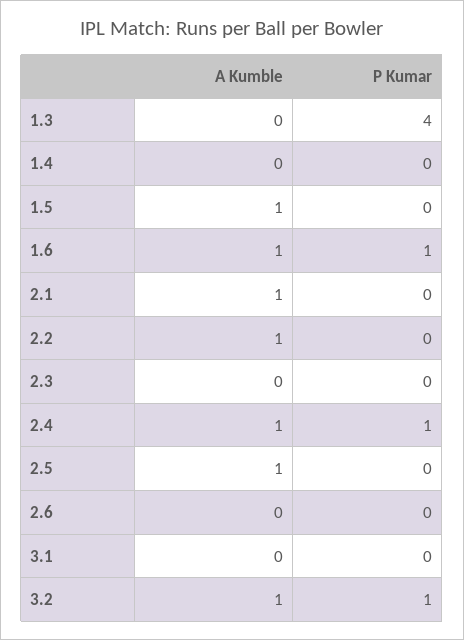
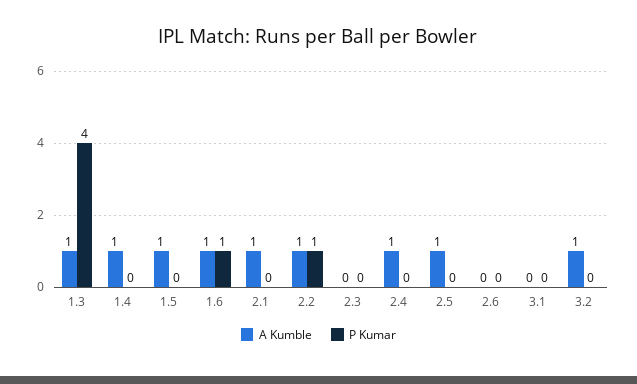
  {
    "A Kumble": {
-     "1.3": 0,
+     "1.3": 1,
-     "1.4": 0,
+     "1.4": 1,
      "1.5": 1,
      "1.6": 1,
      "2.1": 1,
      "2.2": 1,
      "2.3": 0,
      "2.4": 1,
      "2.5": 1,
      "2.6": 0,
      "3.1": 0,
      "3.2": 1
    },
    "P Kumar": {
      "1.3": 4,
      "1.4": 0,
      "1.5": 0,
      "1.6": 1,
      "2.1": 0,
-     "2.2": 0,
+     "2.2": 1,
      "2.3": 0,
-     "2.4": 1,
+     "2.4": 0,
      "2.5": 0,
      "2.6": 0,
      "3.1": 0,
-     "3.2": 1
+     "3.2": 0
    }
  }

